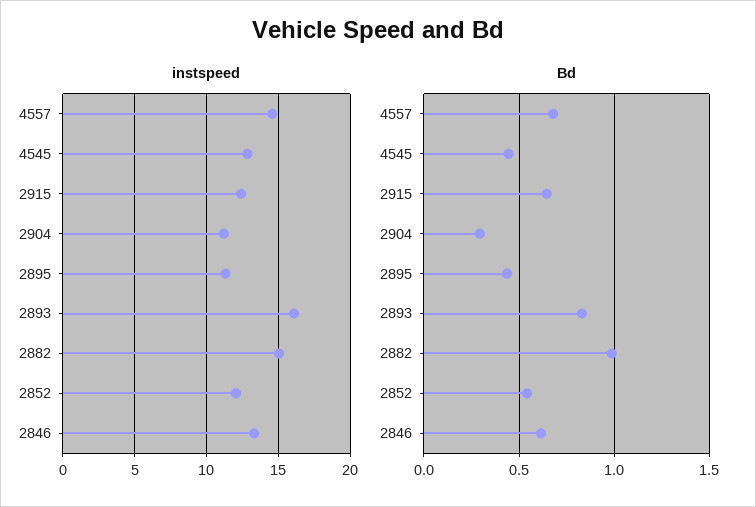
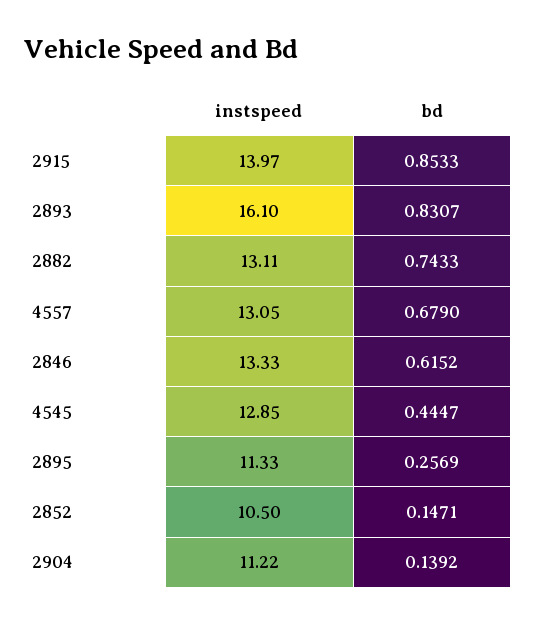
  {
    "instspeed": {
-     "4557": 14.5,
+     "4557": 13.05,
      "4545": 12.85,
-     "2915": 12.5,
+     "2915": 13.97,
      "2904": 11.22,
      "2895": 11.33,
      "2893": 16.1,
-     "2882": 15,
+     "2882": 13.11,
-     "2852": 12,
+     "2852": 10.5,
      "2846": 13.33
    },
    "Bd": {
      "4557": 0.679,
      "4545": 0.4447,
-     "2915": 0.65,
+     "2915": 0.8533,
-     "2904": 0.3,
+     "2904": 0.1392,
-     "2895": 0.45,
+     "2895": 0.2569,
      "2893": 0.8307,
-     "2882": 1,
+     "2882": 0.7433,
-     "2852": 0.55,
+     "2852": 0.1471,
      "2846": 0.6152
    }
  }

